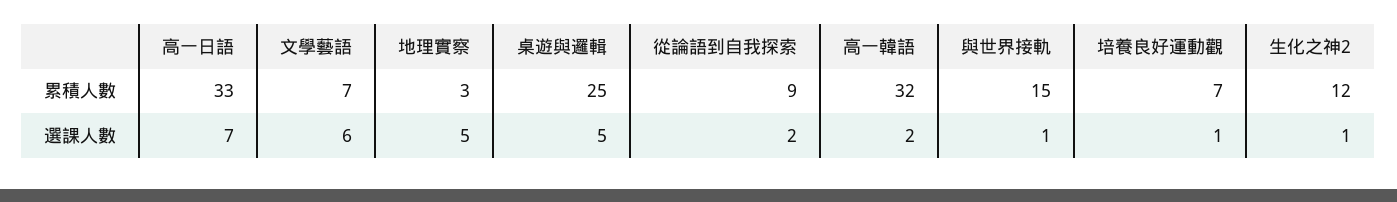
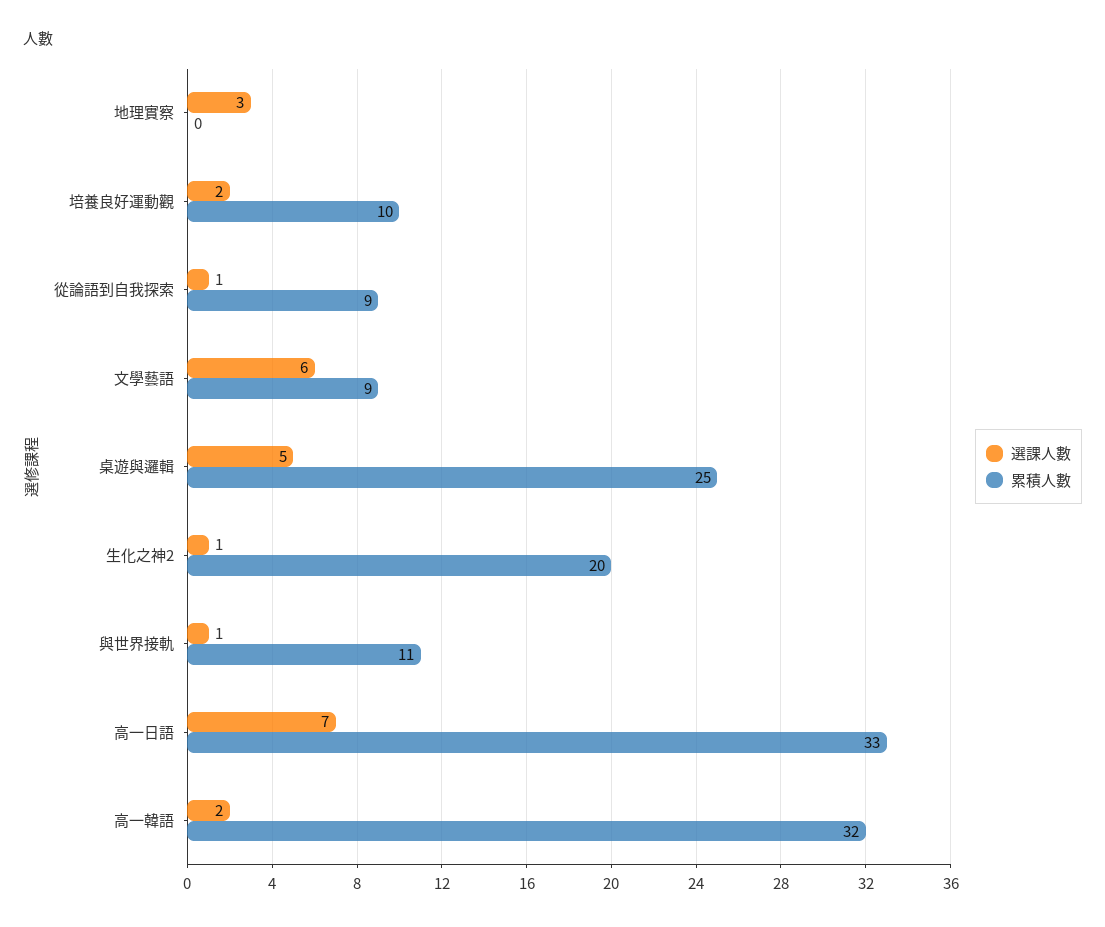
  {
    "累積人數": {
      "高一日語": 33,
-     "文學藝語": 7,
+     "文學藝語": 9,
-     "地理實察": 3,
+     "地理實察": 0,
      "桌遊與邏輯": 25,
      "從論語到自我探索": 9,
      "高一韓語": 32,
-     "與世界接軌": 15,
+     "與世界接軌": 11,
-     "培養良好運動觀": 7,
+     "培養良好運動觀": 10,
-     "生化之神2": 12
+     "生化之神2": 20
    },
    "選課人數": {
      "高一日語": 7,
      "文學藝語": 6,
-     "地理實察": 5,
+     "地理實察": 3,
      "桌遊與邏輯": 5,
-     "從論語到自我探索": 2,
+     "從論語到自我探索": 1,
      "高一韓語": 2,
      "與世界接軌": 1,
-     "培養良好運動觀": 1,
+     "培養良好運動觀": 2,
      "生化之神2": 1
    }
  }

